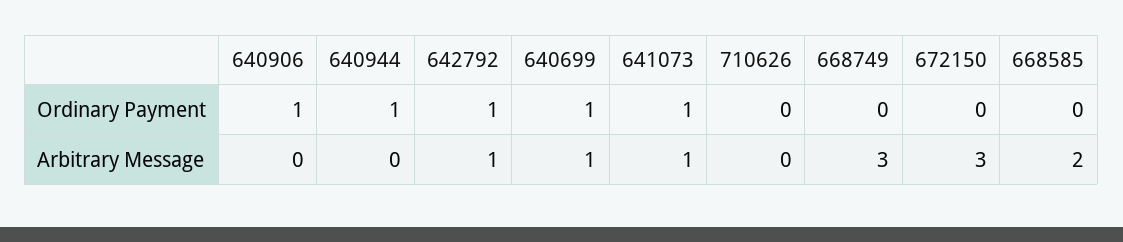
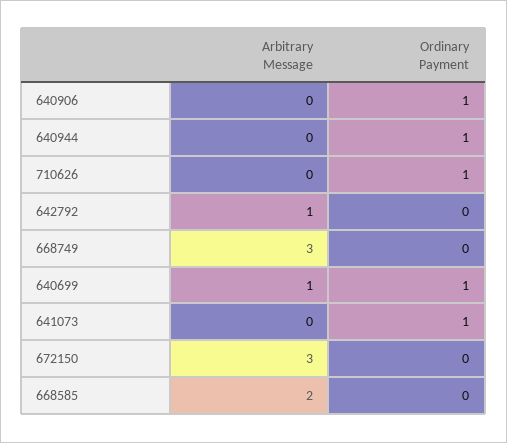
  {
    "640906": {
      "Ordinary Payment": 1,
      "Arbitrary Message": 0
    },
    "640944": {
      "Ordinary Payment": 1,
      "Arbitrary Message": 0
    },
    "642792": {
-     "Ordinary Payment": 1,
+     "Ordinary Payment": 0,
      "Arbitrary Message": 1
    },
    "640699": {
      "Ordinary Payment": 1,
      "Arbitrary Message": 1
    },
    "641073": {
      "Ordinary Payment": 1,
-     "Arbitrary Message": 1
+     "Arbitrary Message": 0
    },
    "710626": {
-     "Ordinary Payment": 0,
+     "Ordinary Payment": 1,
      "Arbitrary Message": 0
    },
    "668749": {
      "Ordinary Payment": 0,
      "Arbitrary Message": 3
    },
    "672150": {
      "Ordinary Payment": 0,
      "Arbitrary Message": 3
    },
    "668585": {
      "Ordinary Payment": 0,
      "Arbitrary Message": 2
    }
  }

